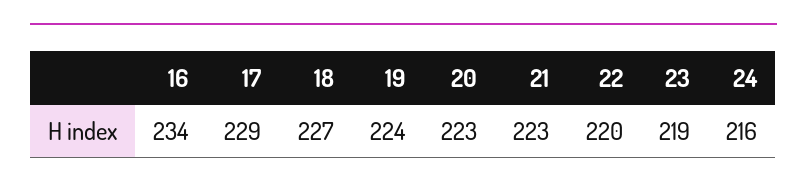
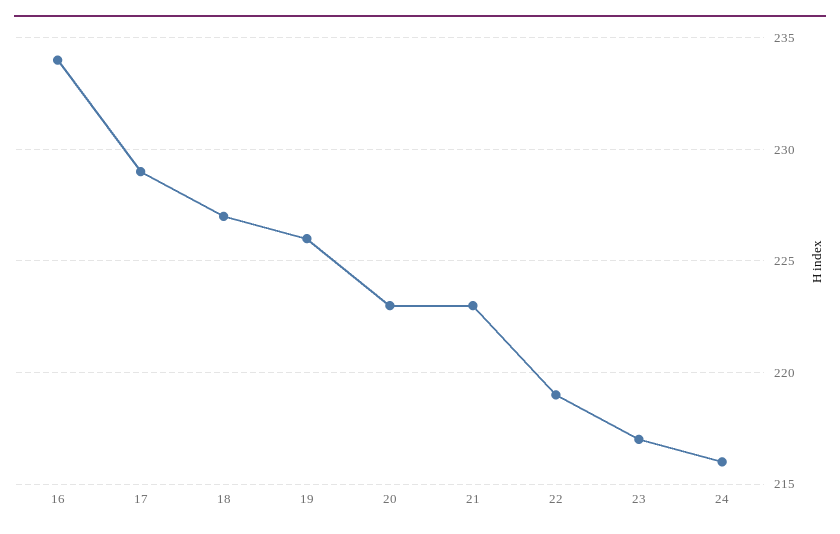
  {
    "16": 234,
    "17": 229,
    "18": 227,
-   "19": 224,
+   "19": 226,
    "20": 223,
    "21": 223,
-   "22": 220,
+   "22": 219,
-   "23": 219,
+   "23": 217,
    "24": 216
  }

